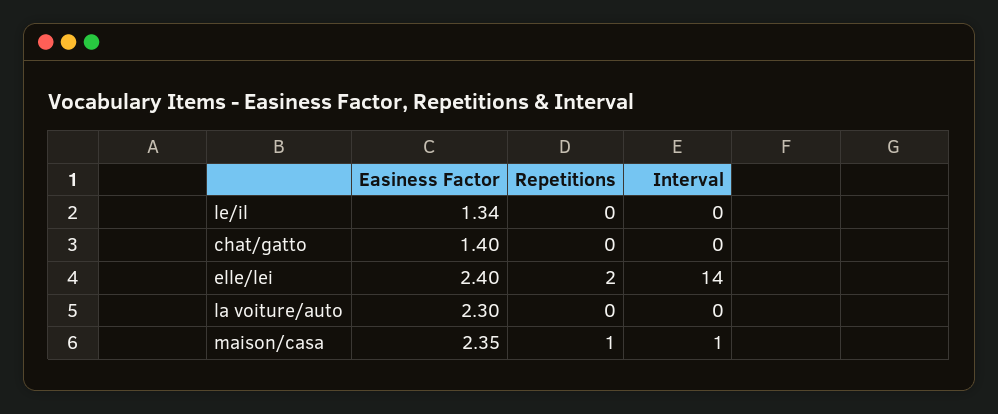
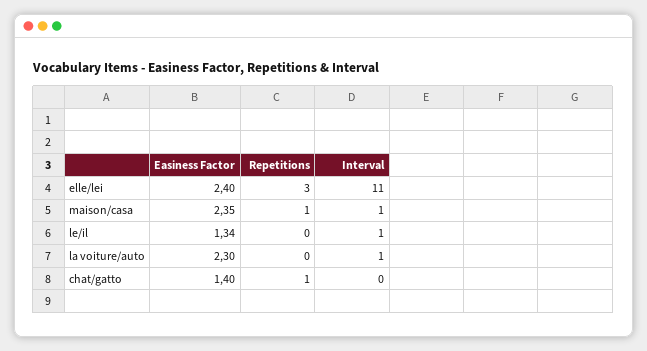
  {
    "Easiness Factor": {
      "le/il": 1.34,
      "chat/gatto": 1.4,
      "elle/lei": 2.4,
      "la voiture/auto": 2.3,
      "maison/casa": 2.35
    },
    "Repetitions": {
      "le/il": 0,
-     "chat/gatto": 0,
+     "chat/gatto": 1,
-     "elle/lei": 2,
+     "elle/lei": 3,
      "la voiture/auto": 0,
      "maison/casa": 1
    },
    "Interval": {
-     "le/il": 0,
+     "le/il": 1,
      "chat/gatto": 0,
-     "elle/lei": 14,
+     "elle/lei": 11,
-     "la voiture/auto": 0,
+     "la voiture/auto": 1,
      "maison/casa": 1
    }
  }

